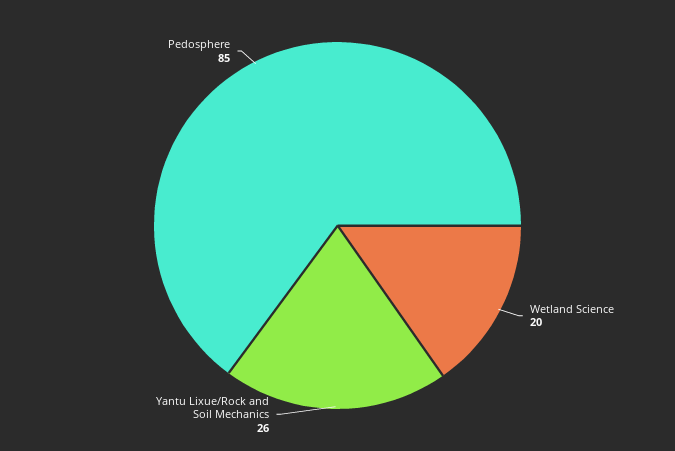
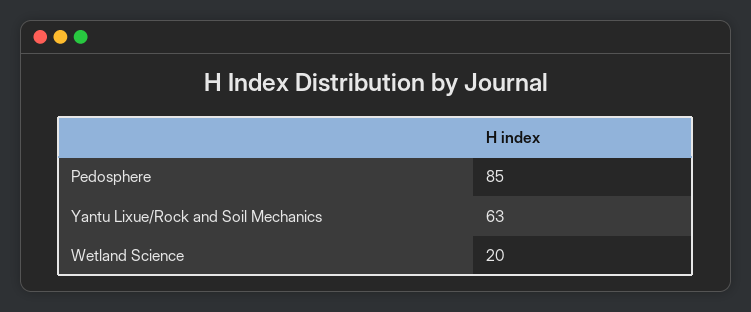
  {
    "Wetland Science": 20,
-   "Yantu Lixue/Rock and Soil Mechanics": 26,
+   "Yantu Lixue/Rock and Soil Mechanics": 63,
    "Pedosphere": 85
  }

